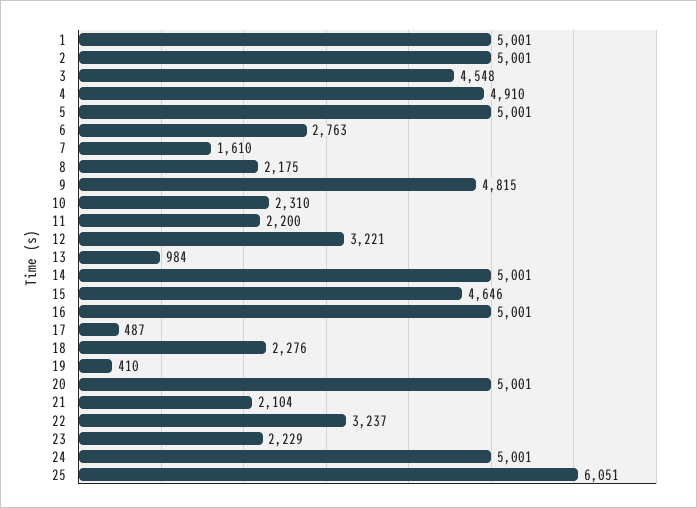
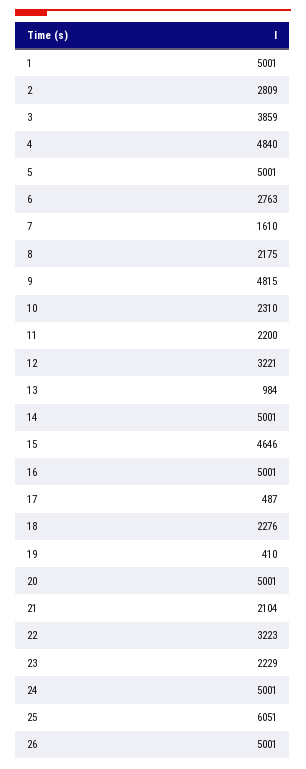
  {
    "1": 5001,
-   "2": 5001,
+   "2": 2809,
-   "3": 4548,
+   "3": 3859,
-   "4": 4910,
+   "4": 4840,
    "5": 5001,
    "6": 2763,
    "7": 1610,
    "8": 2175,
    "9": 4815,
    "10": 2310,
    "11": 2200,
    "12": 3221,
    "13": 984,
    "14": 5001,
    "15": 4646,
    "16": 5001,
    "17": 487,
    "18": 2276,
    "19": 410,
    "20": 5001,
    "21": 2104,
-   "22": 3237,
+   "22": 3223,
    "23": 2229,
    "24": 5001,
-   "25": 6051
+   "25": 6051,
+   "26": 5001
  }

